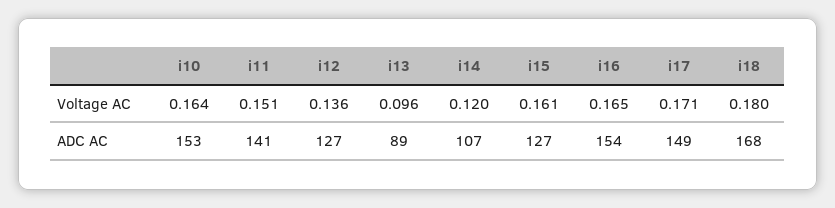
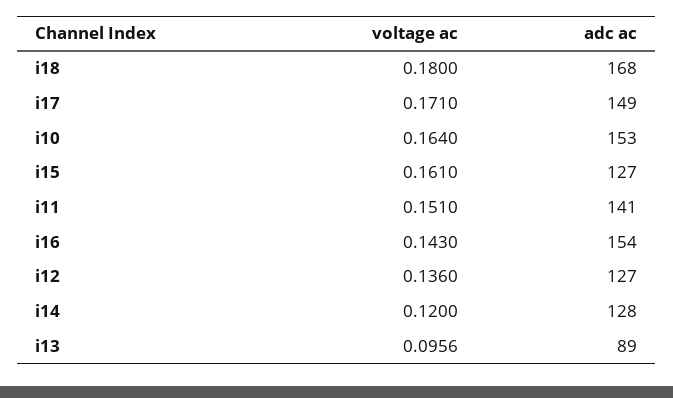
  {
    "i10": {
      "Voltage AC": 0.164,
      "ADC AC": 153
    },
    "i11": {
      "Voltage AC": 0.151,
      "ADC AC": 141
    },
    "i12": {
      "Voltage AC": 0.136,
      "ADC AC": 127
    },
    "i13": {
      "Voltage AC": 0.0956,
      "ADC AC": 89
    },
    "i14": {
      "Voltage AC": 0.12,
-     "ADC AC": 107
+     "ADC AC": 128
    },
    "i15": {
      "Voltage AC": 0.161,
      "ADC AC": 127
    },
    "i16": {
-     "Voltage AC": 0.165,
+     "Voltage AC": 0.143,
      "ADC AC": 154
    },
    "i17": {
      "Voltage AC": 0.171,
      "ADC AC": 149
    },
    "i18": {
      "Voltage AC": 0.18,
      "ADC AC": 168
    }
  }

